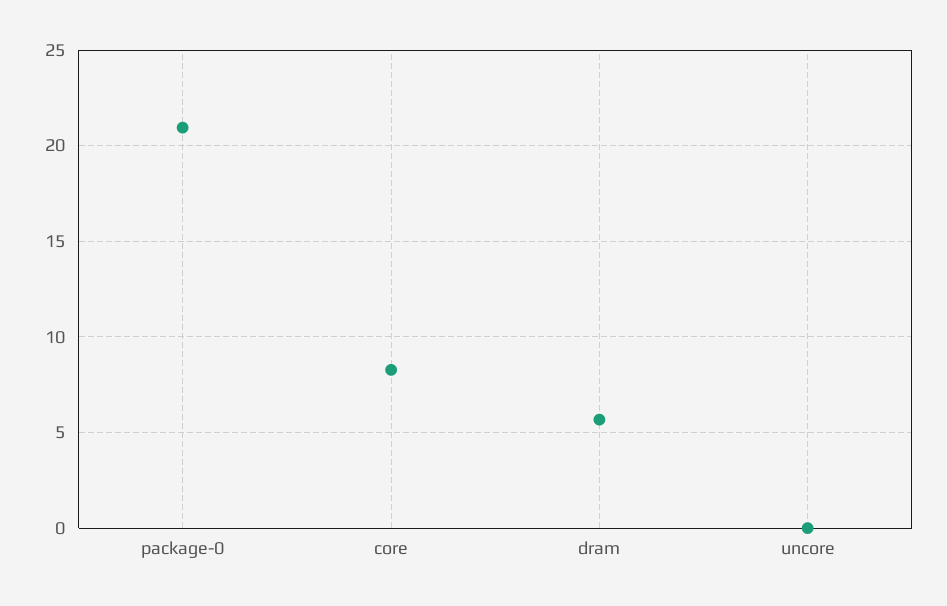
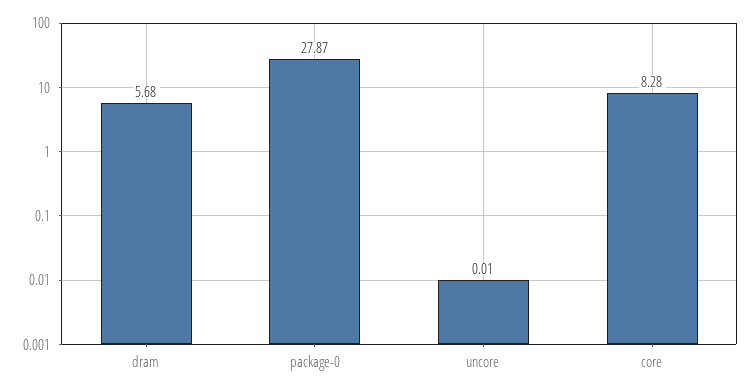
  {
-   "package-0": 21,
+   "package-0": 27.87,
    "core": 8.28,
    "dram": 5.68,
    "uncore": 0.01
  }

